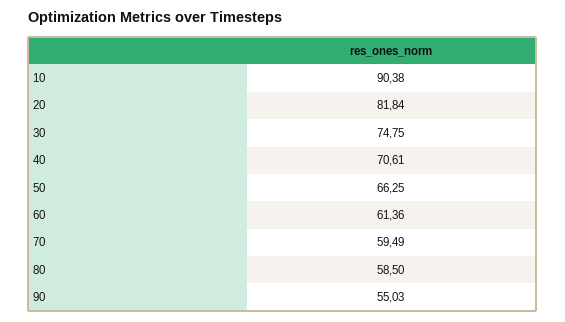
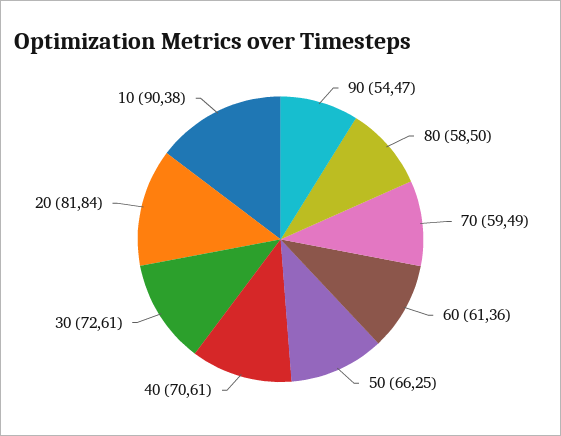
  {
    "10": 90.38,
    "20": 81.84,
-   "30": 74.75,
+   "30": 72.61,
    "40": 70.61,
    "50": 66.25,
    "60": 61.36,
    "70": 59.49,
    "80": 58.5,
-   "90": 55.03
+   "90": 54.47
  }

